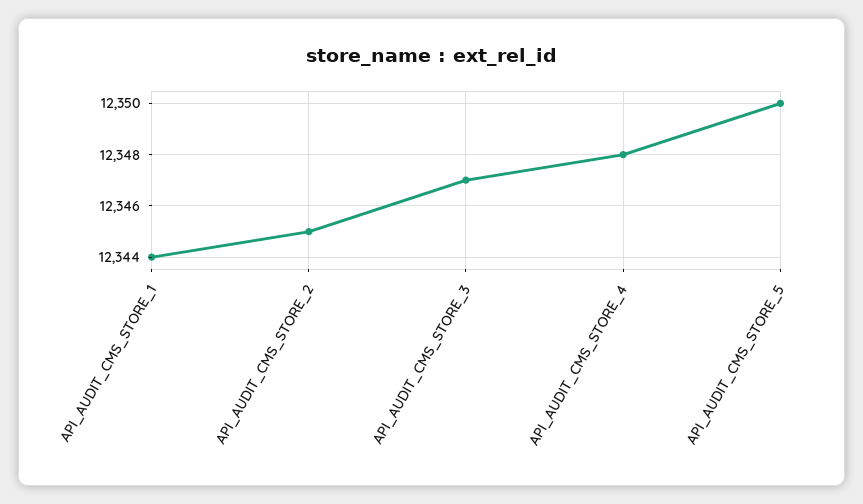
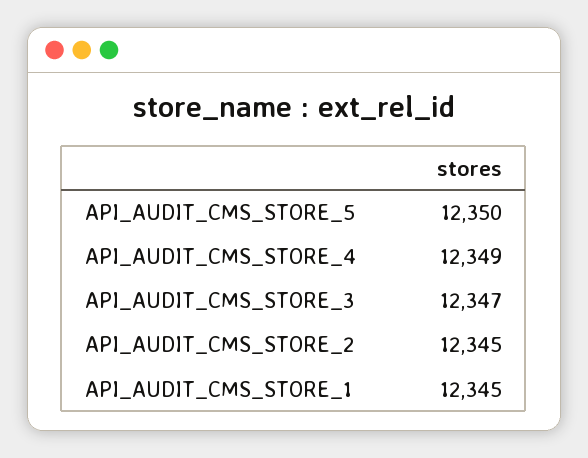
  {
-   "API_AUDIT_CMS_STORE_1": 12344,
+   "API_AUDIT_CMS_STORE_1": 12345,
    "API_AUDIT_CMS_STORE_2": 12345,
    "API_AUDIT_CMS_STORE_3": 12347,
-   "API_AUDIT_CMS_STORE_4": 12348,
+   "API_AUDIT_CMS_STORE_4": 12349,
    "API_AUDIT_CMS_STORE_5": 12350
  }

